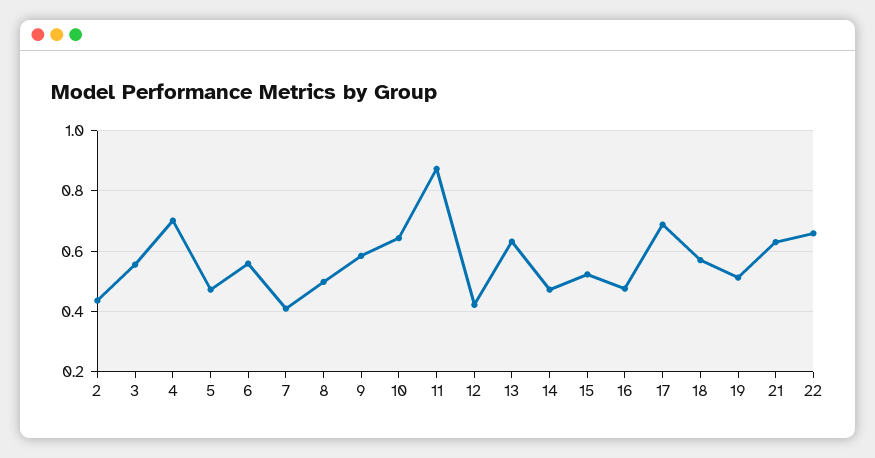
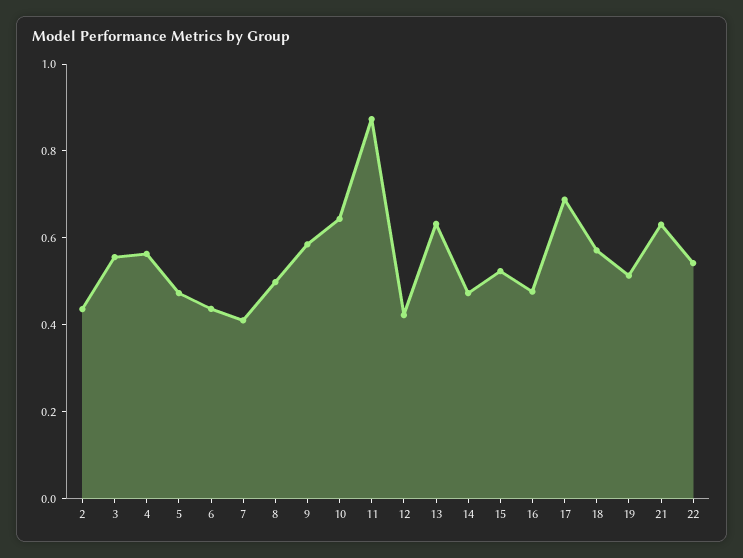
  {
    "2": 0.44,
    "3": 0.56,
-   "4": 0.7,
+   "4": 0.55,
    "5": 0.48,
-   "6": 0.56,
+   "6": 0.45,
    "7": 0.42,
    "8": 0.5,
    "9": 0.58,
    "10": 0.64,
    "11": 0.88,
    "12": 0.42,
    "13": 0.64,
    "14": 0.48,
    "15": 0.52,
    "16": 0.48,
    "17": 0.68,
    "18": 0.58,
    "19": 0.52,
    "21": 0.64,
-   "22": 0.66
+   "22": 0.55
  }

